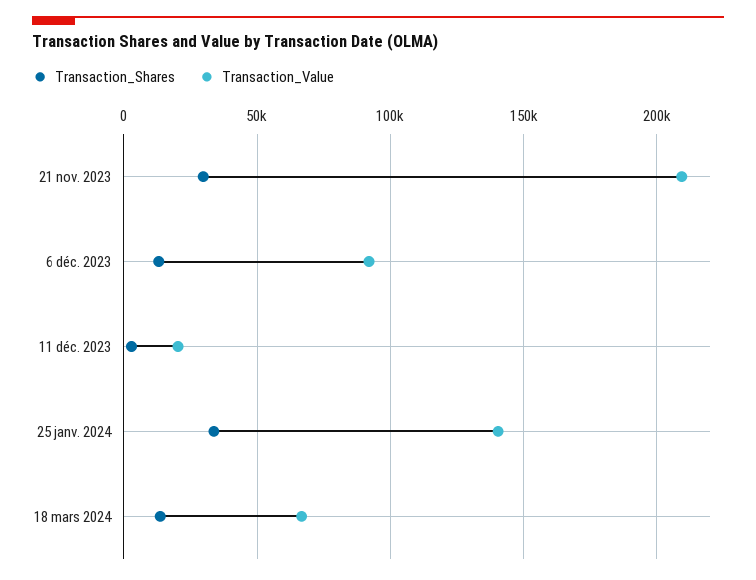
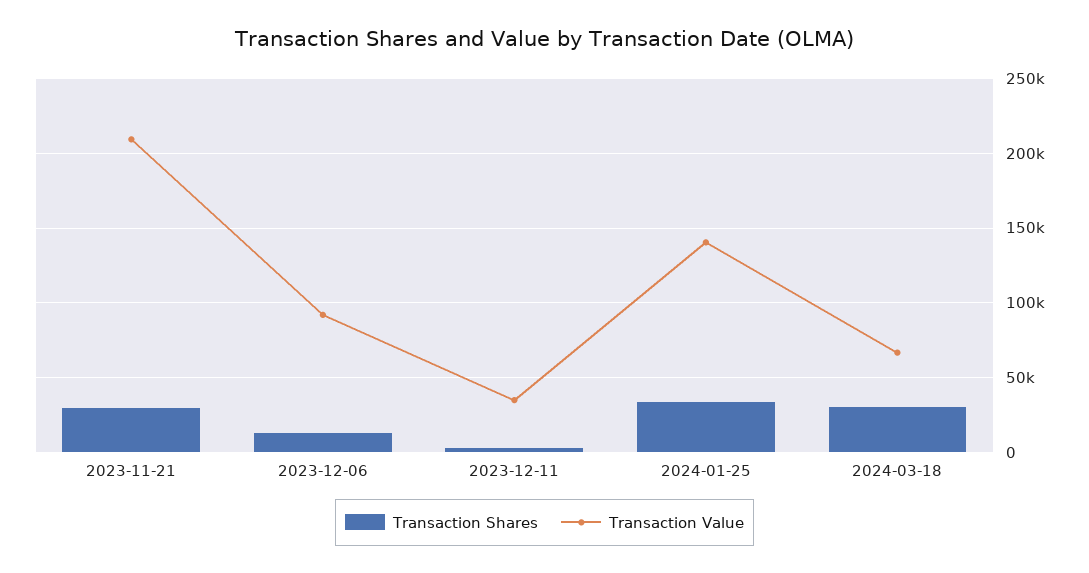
  {
    "Transaction_Shares": {
      "21 nov. 2023": 30000,
      "6 déc. 2023": 15000,
      "11 déc. 2023": 5000,
      "25 janv. 2024": 35000,
-     "18 mars 2024": 15000
+     "18 mars 2024": 30000
    },
    "Transaction_Value": {
      "21 nov. 2023": 210000,
      "6 déc. 2023": 90000,
-     "11 déc. 2023": 20000,
+     "11 déc. 2023": 35000,
      "25 janv. 2024": 140000,
      "18 mars 2024": 65000
    }
  }

